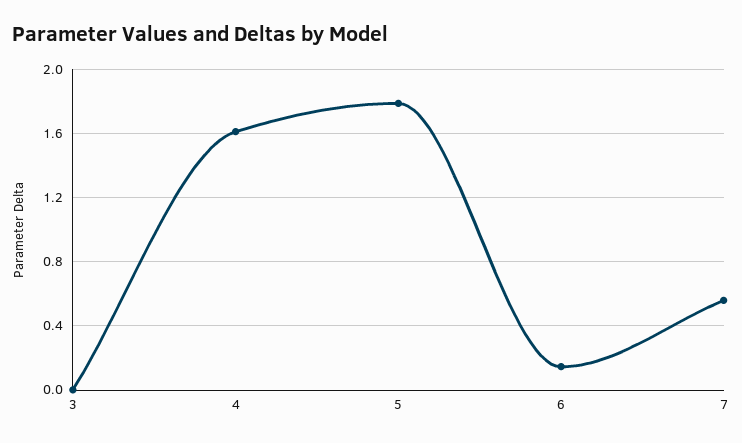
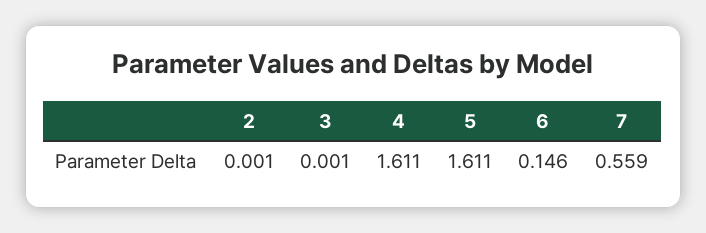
  {
    "3": 0.001,
    "4": 1.611,
-   "5": 1.8,
+   "5": 1.611,
    "6": 0.146,
-   "7": 0.559
+   "7": 0.559,
+   "2": 0.001
  }

